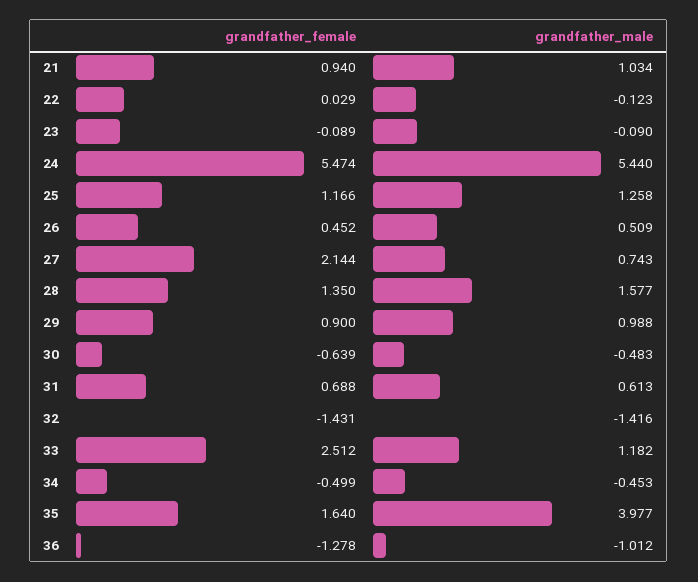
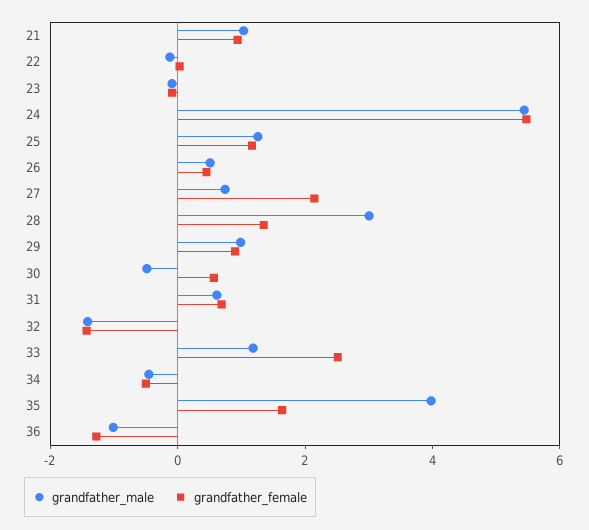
  {
    "grandfather_female": {
      "21": 0.94,
      "22": 0.029,
      "23": -0.089,
      "24": 5.474,
      "25": 1.166,
      "26": 0.452,
      "27": 2.144,
      "28": 1.35,
      "29": 0.9,
-     "30": -0.639,
+     "30": 0.5,
      "31": 0.688,
      "32": -1.431,
      "33": 2.512,
      "34": -0.499,
      "35": 1.64,
      "36": -1.278
    },
    "grandfather_male": {
      "21": 1.034,
      "22": -0.123,
      "23": -0.09,
      "24": 5.44,
      "25": 1.258,
      "26": 0.509,
      "27": 0.743,
-     "28": 1.577,
+     "28": 3,
      "29": 0.988,
      "30": -0.483,
      "31": 0.613,
      "32": -1.416,
      "33": 1.182,
      "34": -0.453,
      "35": 3.977,
      "36": -1.012
    }
  }

